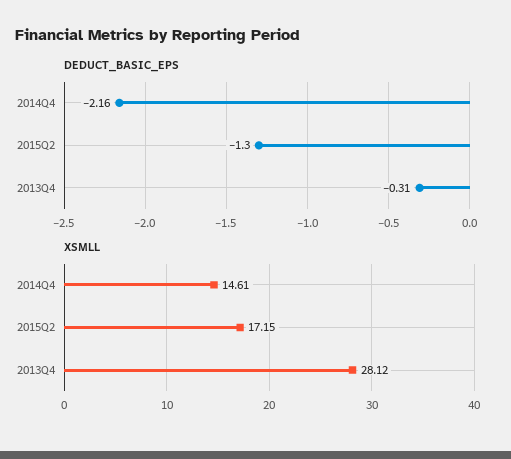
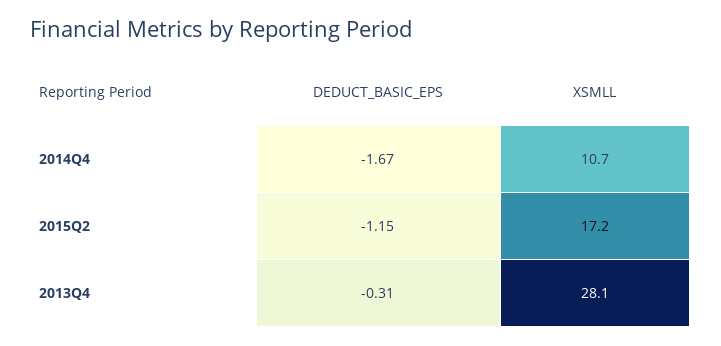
  {
    "DEDUCT_BASIC_EPS": {
-     "2014Q4": -2.16,
+     "2014Q4": -1.67,
-     "2015Q2": -1.3,
+     "2015Q2": -1.15,
      "2013Q4": -0.31
    },
    "XSMLL": {
-     "2014Q4": 14.61,
+     "2014Q4": 10.7,
      "2015Q2": 17.15,
      "2013Q4": 28.12
    }
  }

